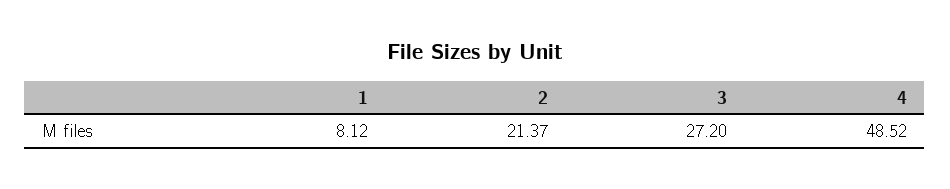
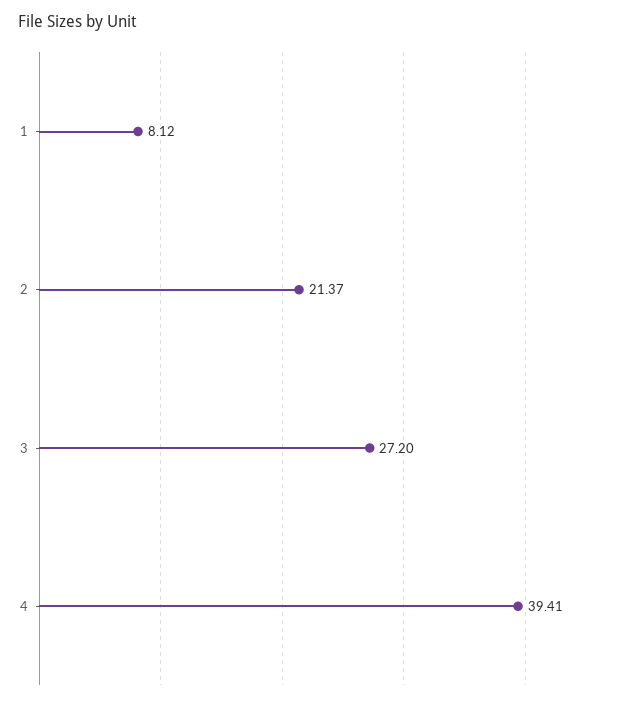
  {
    "1": 8.12,
    "2": 21.37,
    "3": 27.2,
-   "4": 48.52
+   "4": 39.41
  }

